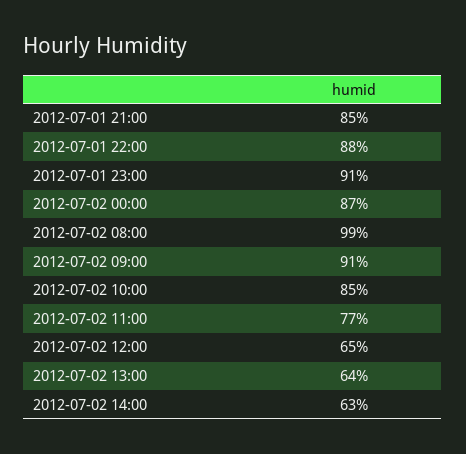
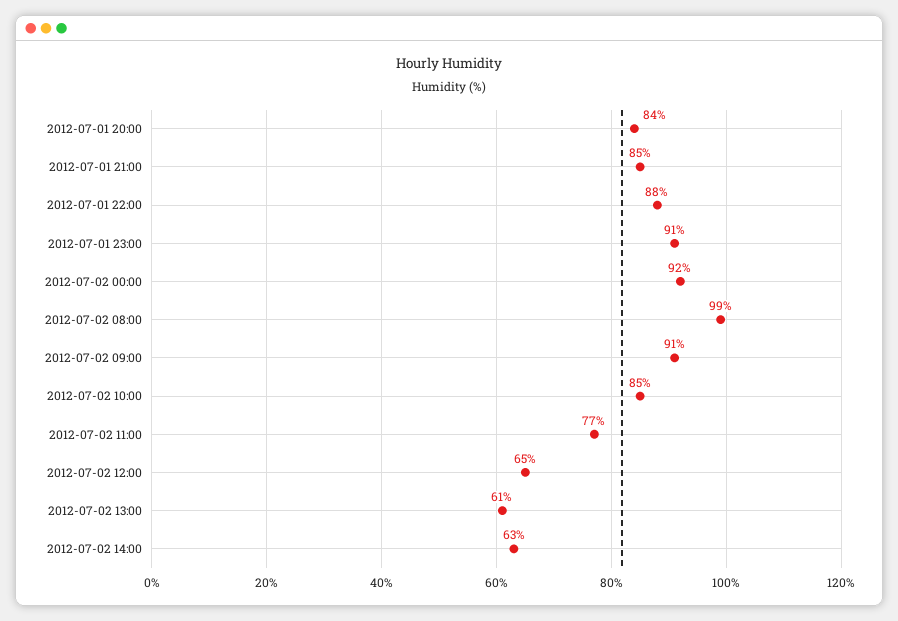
  {
    "2012-07-01 21:00": 85,
    "2012-07-01 22:00": 88,
    "2012-07-01 23:00": 91,
-   "2012-07-02 00:00": 87,
+   "2012-07-02 00:00": 92,
    "2012-07-02 08:00": 99,
    "2012-07-02 09:00": 91,
    "2012-07-02 10:00": 85,
    "2012-07-02 11:00": 77,
    "2012-07-02 12:00": 65,
-   "2012-07-02 13:00": 64,
+   "2012-07-02 13:00": 61,
-   "2012-07-02 14:00": 63
+   "2012-07-02 14:00": 63,
+   "2012-07-01 20:00": 84
  }

